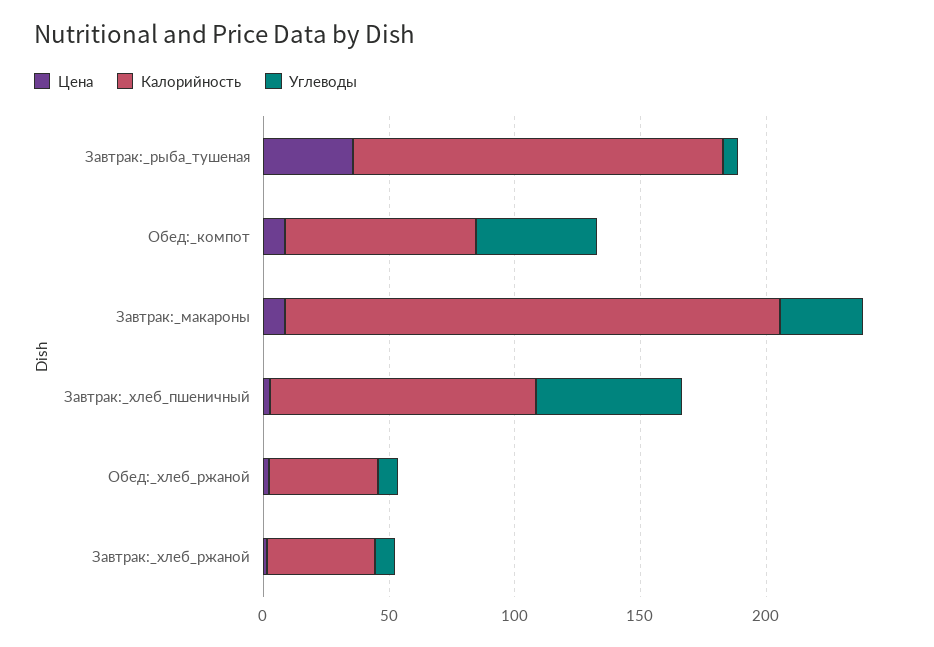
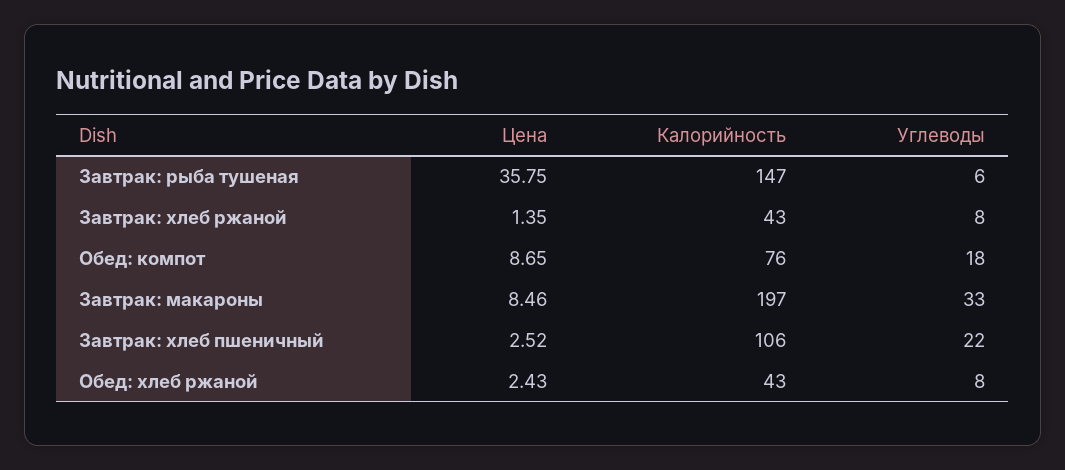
  {
    "Цена": {
      "Завтрак:_рыба_тушеная": 35.75,
      "Обед:_компот": 8.65,
      "Завтрак:_макароны": 8.46,
      "Завтрак:_хлеб_пшеничный": 2.52,
      "Обед:_хлеб_ржаной": 2.43,
      "Завтрак:_хлеб_ржаной": 1.35
    },
    "Калорийность": {
      "Завтрак:_рыба_тушеная": 147,
      "Обед:_компот": 76,
      "Завтрак:_макароны": 197,
      "Завтрак:_хлеб_пшеничный": 106,
      "Обед:_хлеб_ржаной": 43,
      "Завтрак:_хлеб_ржаной": 43
    },
    "Углеводы": {
      "Завтрак:_рыба_тушеная": 6,
-     "Обед:_компот": 50,
+     "Обед:_компот": 18,
      "Завтрак:_макароны": 33,
-     "Завтрак:_хлеб_пшеничный": 60,
+     "Завтрак:_хлеб_пшеничный": 22,
      "Обед:_хлеб_ржаной": 8,
      "Завтрак:_хлеб_ржаной": 8
    }
  }

